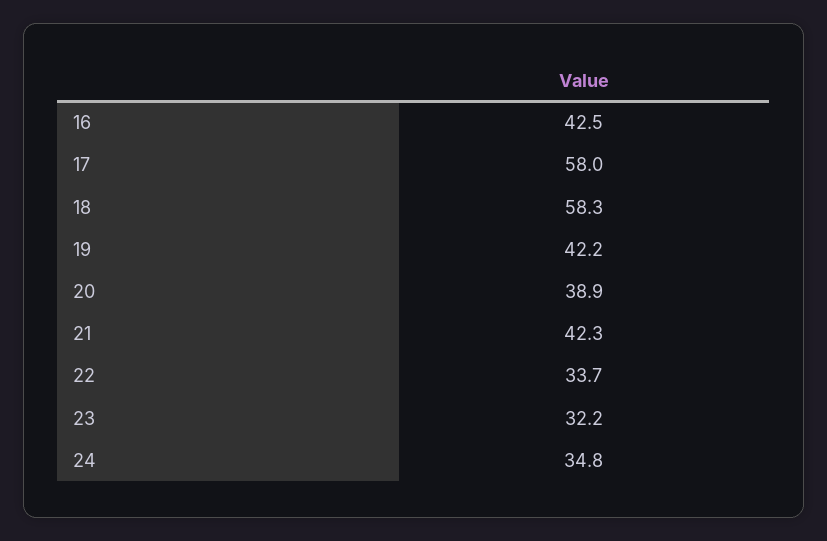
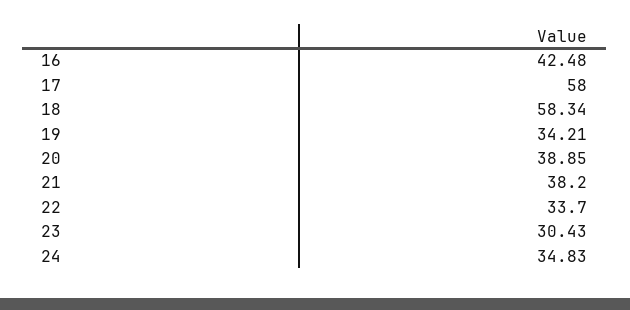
  {
    "16": 42.48,
    "17": 58,
    "18": 58.34,
-   "19": 42.2,
+   "19": 34.21,
    "20": 38.85,
-   "21": 42.3,
+   "21": 38.2,
    "22": 33.7,
-   "23": 32.2,
+   "23": 30.43,
    "24": 34.83
  }

